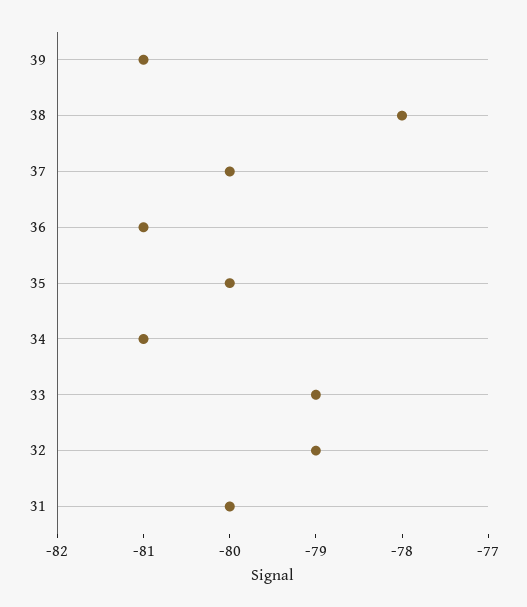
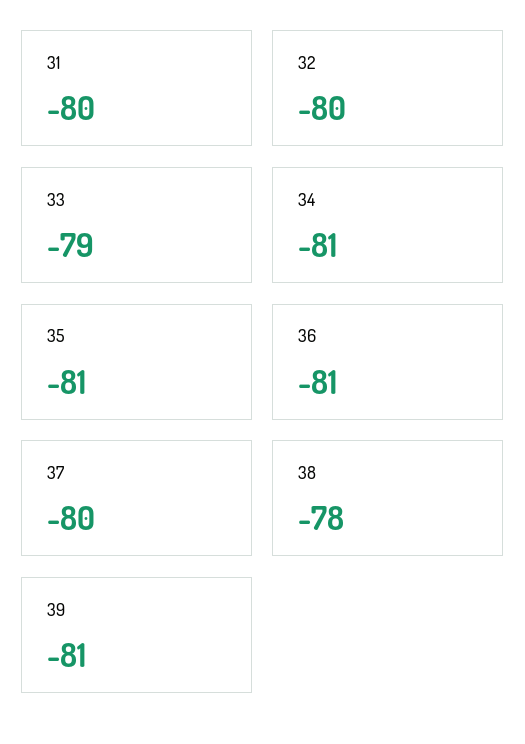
  {
    "39": -81,
    "38": -78,
    "37": -80,
    "36": -81,
-   "35": -80,
+   "35": -81,
    "34": -81,
    "33": -79,
-   "32": -79,
+   "32": -80,
    "31": -80
  }

